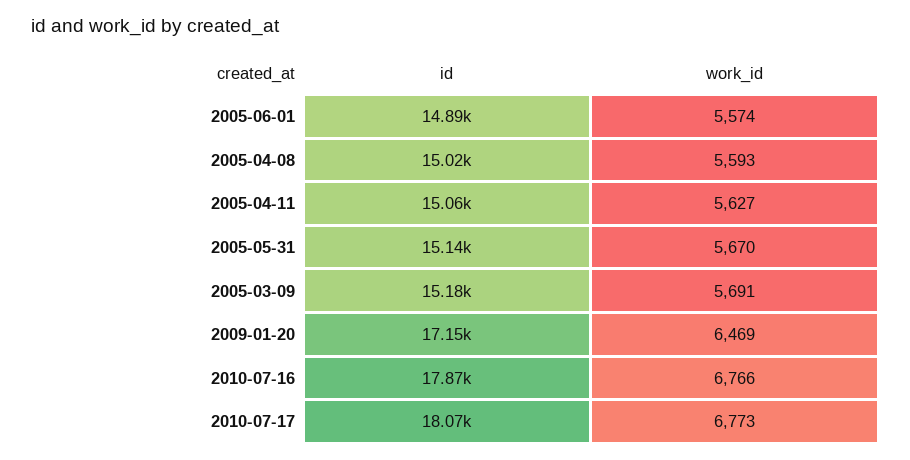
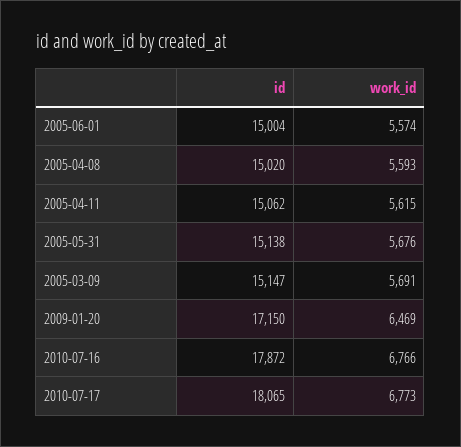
  {
    "id": {
-     "2005-06-01": 14890,
+     "2005-06-01": 15004,
      "2005-04-08": 15020,
      "2005-04-11": 15062,
      "2005-05-31": 15138,
-     "2005-03-09": 15180,
+     "2005-03-09": 15147,
      "2009-01-20": 17150,
      "2010-07-16": 17872,
      "2010-07-17": 18065
    },
    "work_id": {
      "2005-06-01": 5574,
      "2005-04-08": 5593,
-     "2005-04-11": 5627,
+     "2005-04-11": 5615,
-     "2005-05-31": 5670,
+     "2005-05-31": 5676,
      "2005-03-09": 5691,
      "2009-01-20": 6469,
      "2010-07-16": 6766,
      "2010-07-17": 6773
    }
  }

